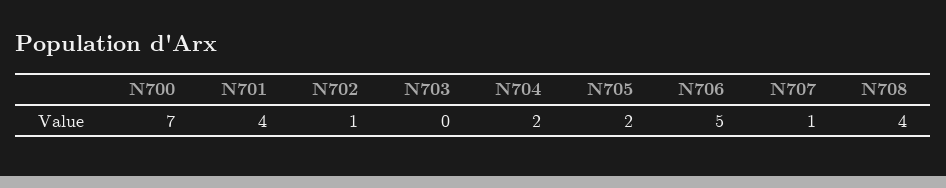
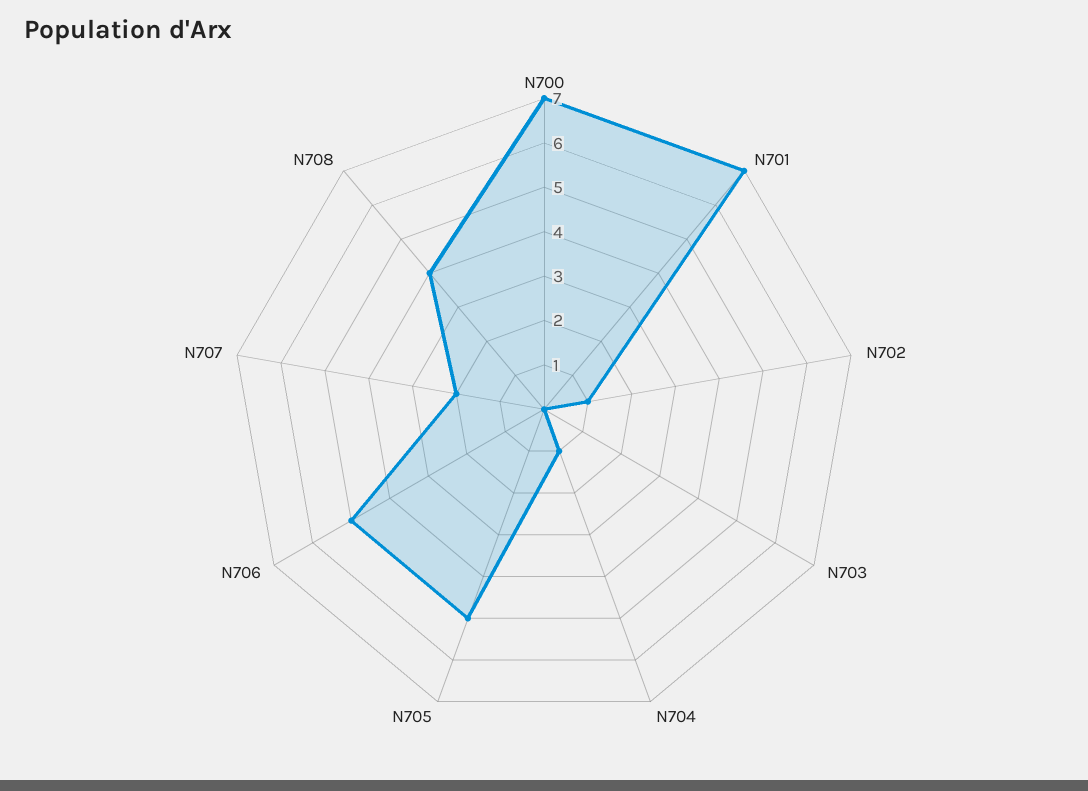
  {
    "N700": 7,
-   "N701": 4,
+   "N701": 7,
    "N702": 1,
    "N703": 0,
-   "N704": 2,
+   "N704": 1,
-   "N705": 2,
+   "N705": 5,
    "N706": 5,
-   "N707": 1,
+   "N707": 2,
    "N708": 4
  }

